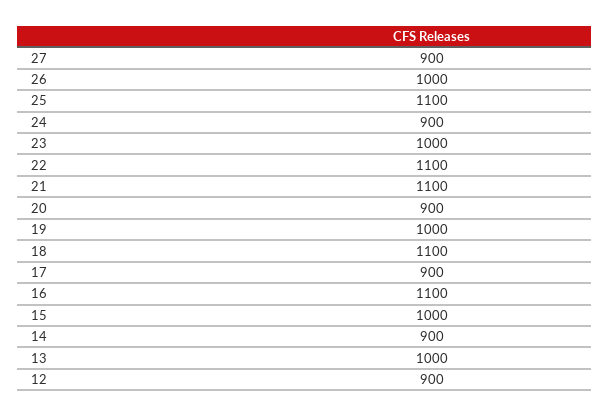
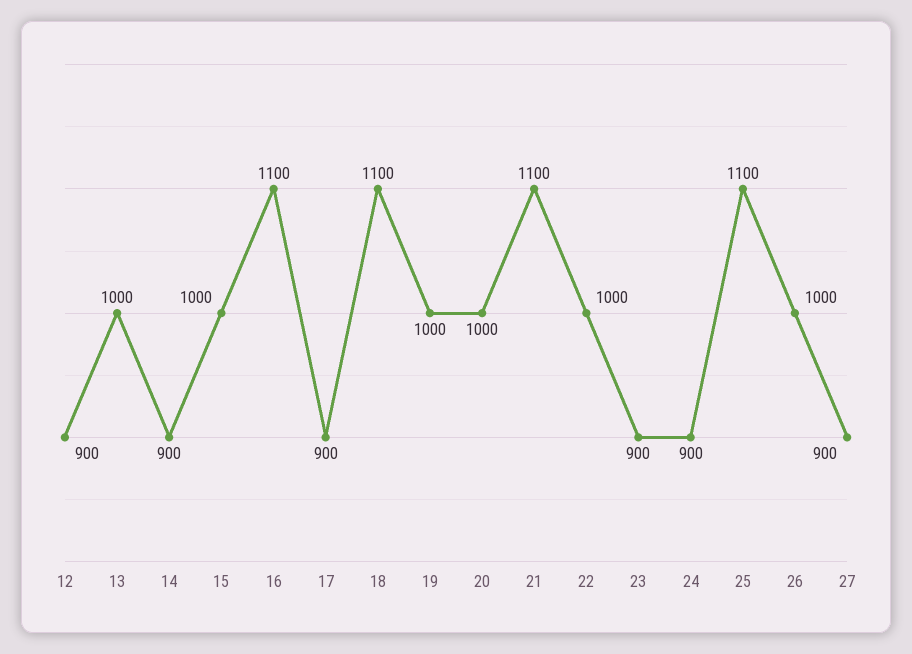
  {
    "27": 900,
    "26": 1000,
    "25": 1100,
    "24": 900,
-   "23": 1000,
+   "23": 900,
-   "22": 1100,
+   "22": 1000,
    "21": 1100,
-   "20": 900,
+   "20": 1000,
    "19": 1000,
    "18": 1100,
    "17": 900,
    "16": 1100,
    "15": 1000,
    "14": 900,
    "13": 1000,
    "12": 900
  }

